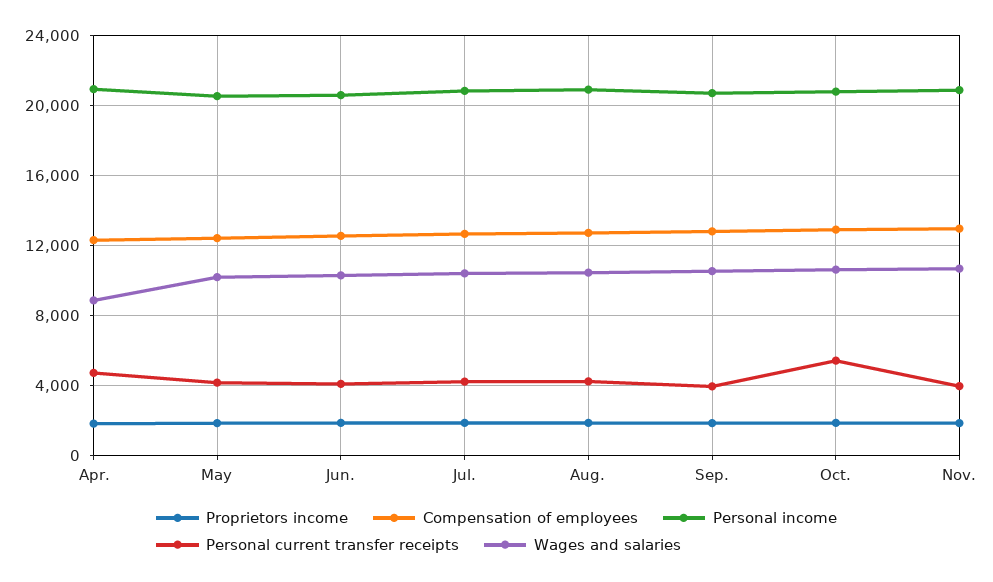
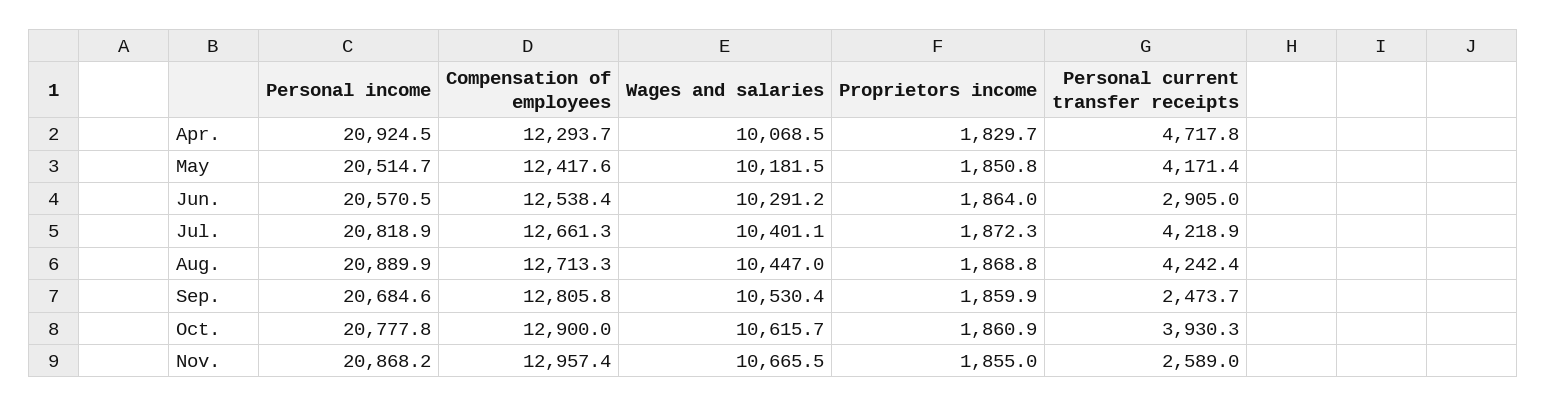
  {
    "Proprietors income": {
      "Apr.": 1829.7,
      "May": 1850.8,
      "Jun.": 1864,
      "Jul.": 1872.3,
      "Aug.": 1868.8,
      "Sep.": 1859.9,
      "Oct.": 1860.9,
      "Nov.": 1855
    },
    "Compensation of employees": {
      "Apr.": 12293.7,
      "May": 12417.6,
      "Jun.": 12538.4,
      "Jul.": 12661.3,
      "Aug.": 12713.3,
      "Sep.": 12805.8,
      "Oct.": 12900,
      "Nov.": 12957.4
    },
    "Personal income": {
      "Apr.": 20924.5,
      "May": 20514.7,
      "Jun.": 20570.5,
      "Jul.": 20818.9,
      "Aug.": 20889.9,
      "Sep.": 20684.6,
      "Oct.": 20777.8,
      "Nov.": 20868.2
    },
    "Personal current transfer receipts": {
      "Apr.": 4717.8,
      "May": 4171.4,
-     "Jun.": 4000,
+     "Jun.": 2905,
      "Jul.": 4218.9,
      "Aug.": 4242.4,
-     "Sep.": 4000,
+     "Sep.": 2473.7,
-     "Oct.": 5500,
+     "Oct.": 3930.3,
-     "Nov.": 4000
+     "Nov.": 2589
    },
    "Wages and salaries": {
-     "Apr.": 9000,
+     "Apr.": 10068.5,
      "May": 10181.5,
      "Jun.": 10291.2,
      "Jul.": 10401.1,
      "Aug.": 10447,
      "Sep.": 10530.4,
      "Oct.": 10615.7,
      "Nov.": 10665.5
    }
  }

